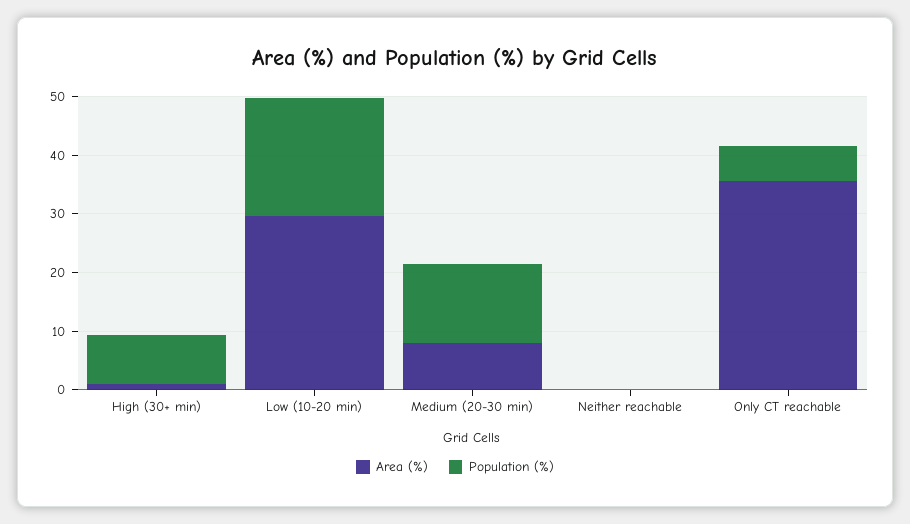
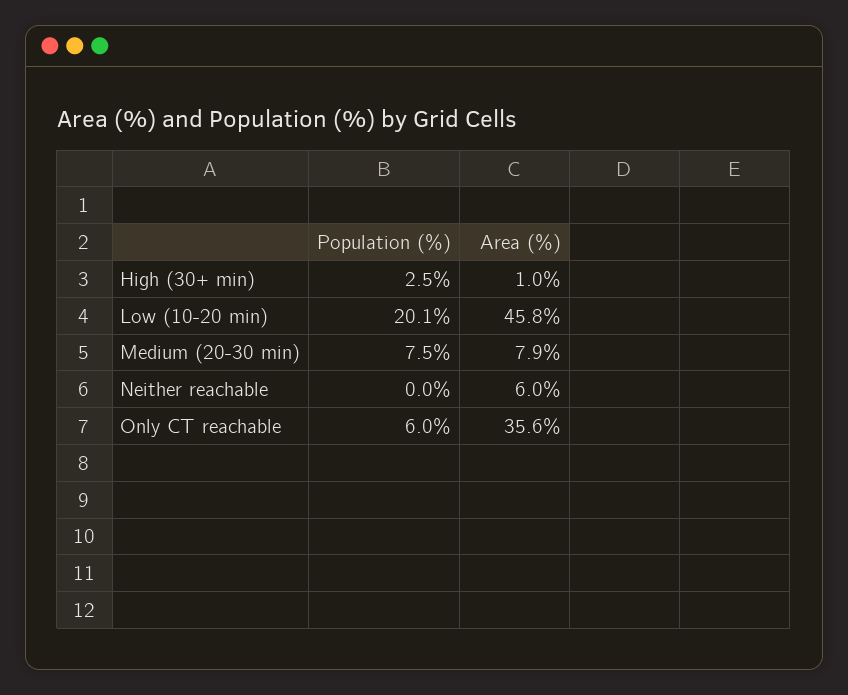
  {
    "Area (%)": {
      "High (30+ min)": 1,
-     "Low (10-20 min)": 30,
+     "Low (10-20 min)": 45.8,
      "Medium (20-30 min)": 7.9,
-     "Neither reachable": 0,
+     "Neither reachable": 6,
      "Only CT reachable": 35.6
    },
    "Population (%)": {
-     "High (30+ min)": 8,
+     "High (30+ min)": 2.5,
      "Low (10-20 min)": 20.1,
-     "Medium (20-30 min)": 14,
+     "Medium (20-30 min)": 7.5,
      "Neither reachable": 0,
      "Only CT reachable": 6
    }
  }

